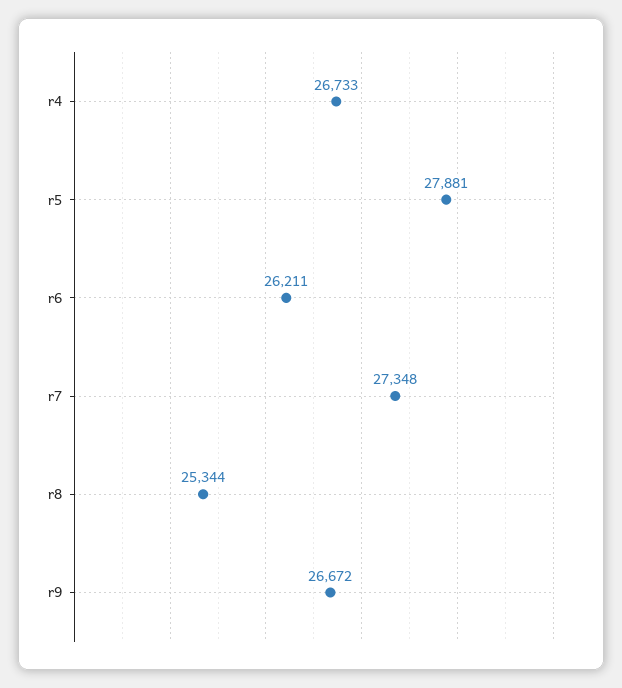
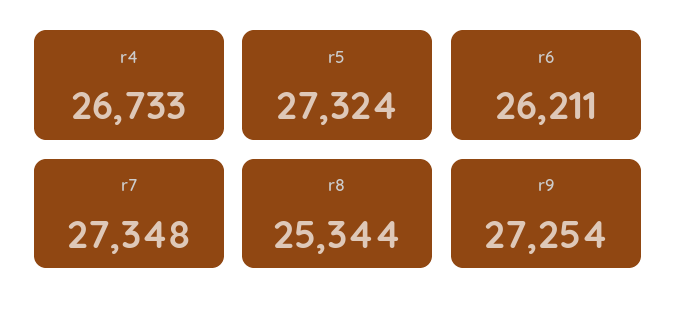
  {
    "r4": 26733,
-   "r5": 27881,
+   "r5": 27324,
    "r6": 26211,
    "r7": 27348,
    "r8": 25344,
-   "r9": 26672
+   "r9": 27254
  }

